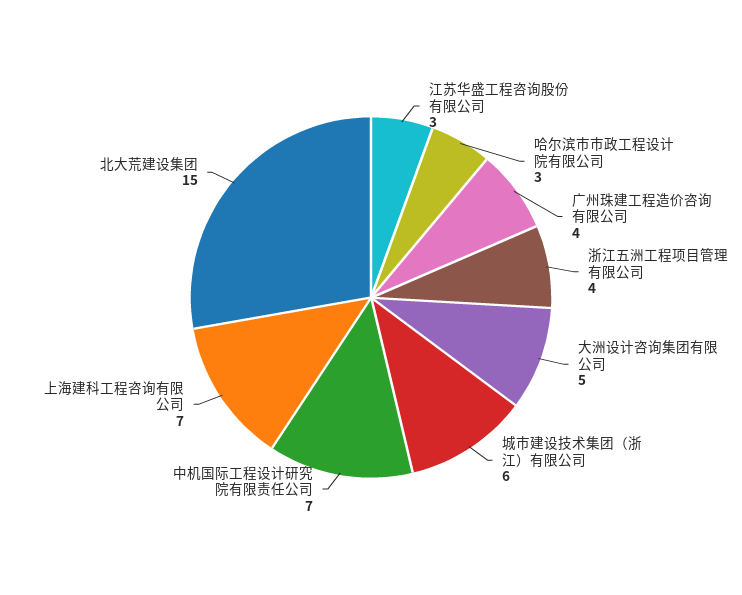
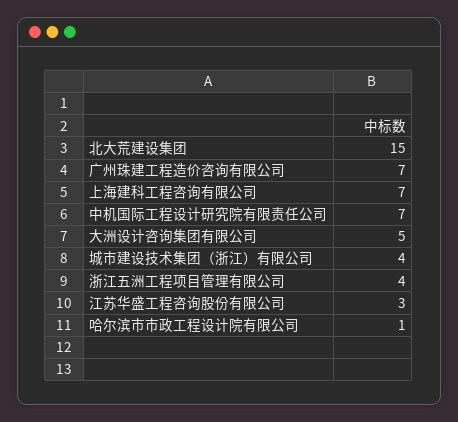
  {
    "江苏华盛工程咨询股份有限公司": 3,
-   "哈尔滨市市政工程设计院有限公司": 3,
+   "哈尔滨市市政工程设计院有限公司": 1,
-   "广州珠建工程造价咨询有限公司": 4,
+   "广州珠建工程造价咨询有限公司": 7,
    "浙江五洲工程项目管理有限公司": 4,
    "大洲设计咨询集团有限公司": 5,
-   "城市建设技术集团（浙江）有限公司": 6,
+   "城市建设技术集团（浙江）有限公司": 4,
    "中机国际工程设计研究院有限责任公司": 7,
    "上海建科工程咨询有限公司": 7,
    "北大荒建设集团": 15
  }

